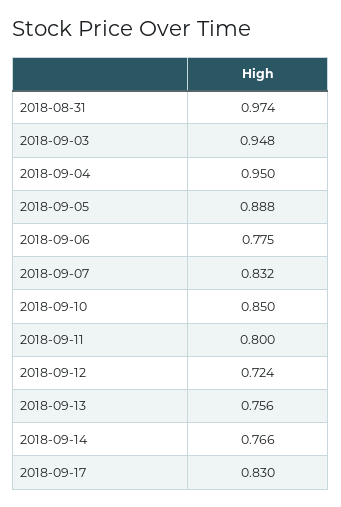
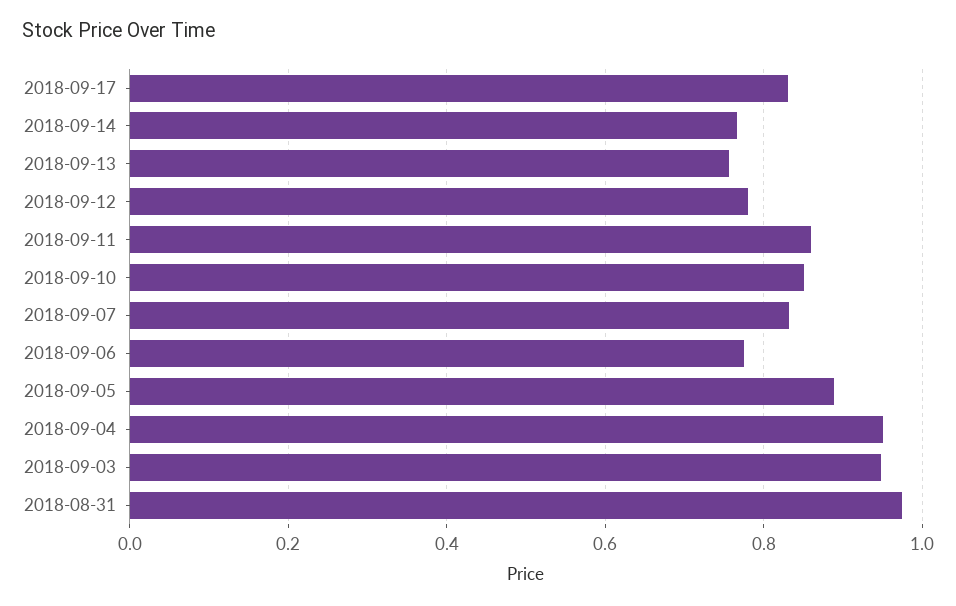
  {
    "2018-08-31": 0.974,
    "2018-09-03": 0.948,
    "2018-09-04": 0.95,
    "2018-09-05": 0.888,
    "2018-09-06": 0.775,
    "2018-09-07": 0.832,
    "2018-09-10": 0.85,
-   "2018-09-11": 0.8,
+   "2018-09-11": 0.86,
-   "2018-09-12": 0.724,
+   "2018-09-12": 0.78,
    "2018-09-13": 0.756,
    "2018-09-14": 0.766,
    "2018-09-17": 0.83
  }

